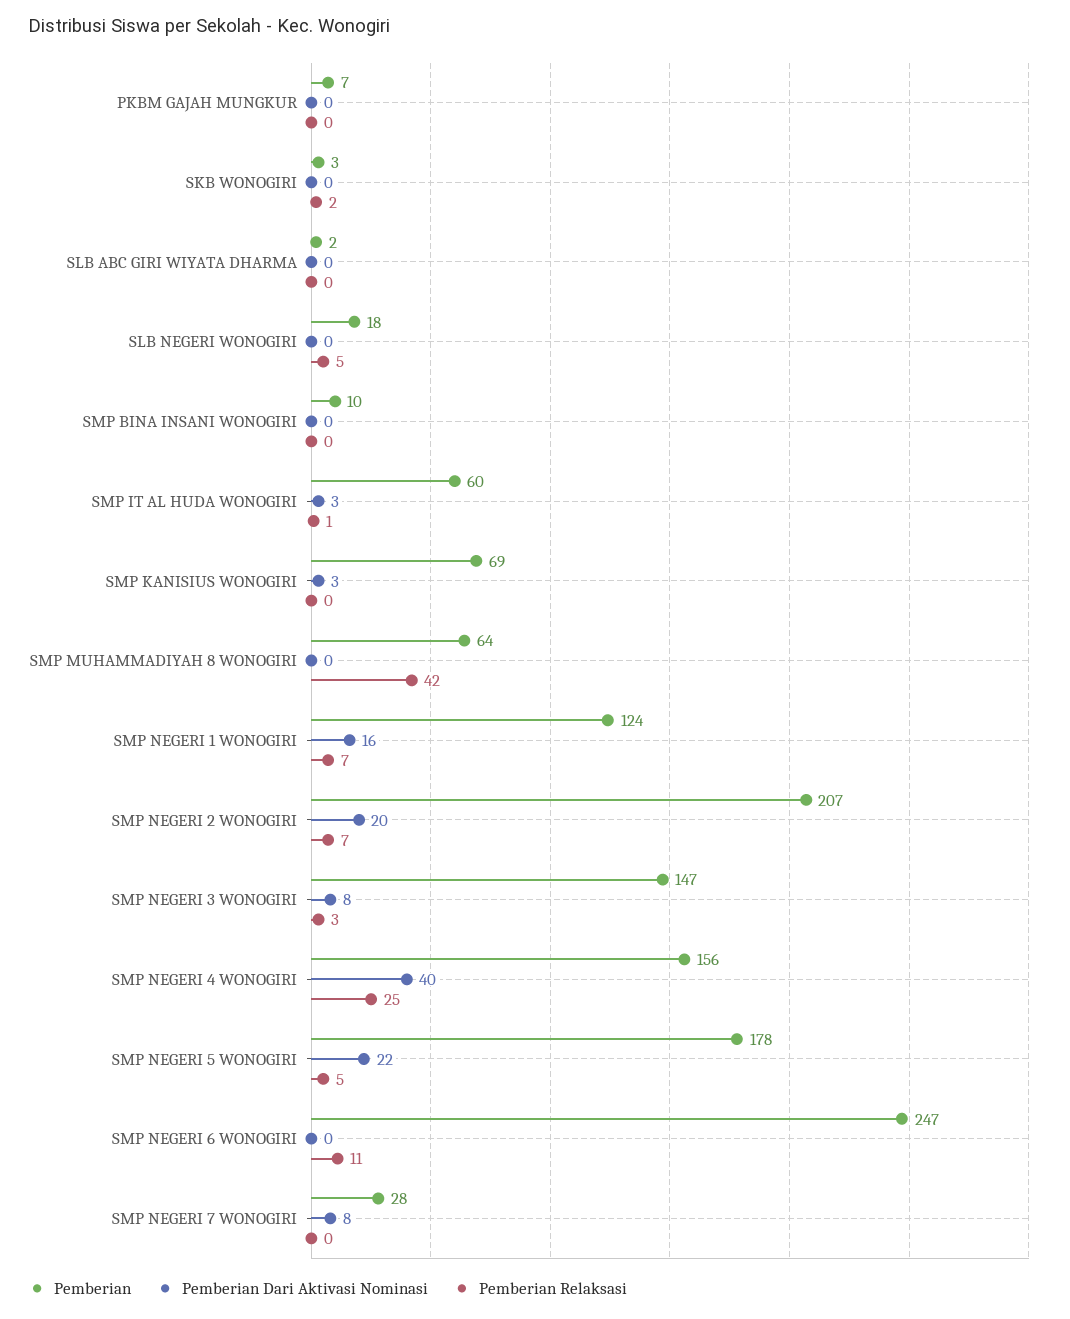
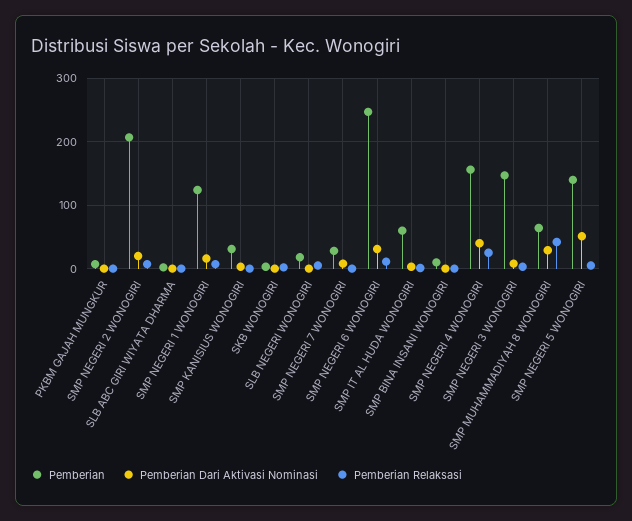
  {
    "Pemberian": {
      "PKBM GAJAH MUNGKUR": 7,
      "SKB WONOGIRI": 3,
      "SLB ABC GIRI WIYATA DHARMA": 2,
      "SLB NEGERI WONOGIRI": 18,
      "SMP BINA INSANI WONOGIRI": 10,
      "SMP IT AL HUDA WONOGIRI": 60,
-     "SMP KANISIUS WONOGIRI": 69,
+     "SMP KANISIUS WONOGIRI": 30,
      "SMP MUHAMMADIYAH 8 WONOGIRI": 64,
      "SMP NEGERI 1 WONOGIRI": 124,
      "SMP NEGERI 2 WONOGIRI": 207,
      "SMP NEGERI 3 WONOGIRI": 147,
      "SMP NEGERI 4 WONOGIRI": 156,
-     "SMP NEGERI 5 WONOGIRI": 178,
+     "SMP NEGERI 5 WONOGIRI": 140,
      "SMP NEGERI 6 WONOGIRI": 247,
      "SMP NEGERI 7 WONOGIRI": 28
    },
    "Pemberian Dari Aktivasi Nominasi": {
      "PKBM GAJAH MUNGKUR": 0,
      "SKB WONOGIRI": 0,
      "SLB ABC GIRI WIYATA DHARMA": 0,
      "SLB NEGERI WONOGIRI": 0,
      "SMP BINA INSANI WONOGIRI": 0,
      "SMP IT AL HUDA WONOGIRI": 3,
      "SMP KANISIUS WONOGIRI": 3,
-     "SMP MUHAMMADIYAH 8 WONOGIRI": 0,
+     "SMP MUHAMMADIYAH 8 WONOGIRI": 30,
      "SMP NEGERI 1 WONOGIRI": 16,
      "SMP NEGERI 2 WONOGIRI": 20,
      "SMP NEGERI 3 WONOGIRI": 8,
      "SMP NEGERI 4 WONOGIRI": 40,
-     "SMP NEGERI 5 WONOGIRI": 22,
+     "SMP NEGERI 5 WONOGIRI": 50,
-     "SMP NEGERI 6 WONOGIRI": 0,
+     "SMP NEGERI 6 WONOGIRI": 30,
      "SMP NEGERI 7 WONOGIRI": 8
    },
    "Pemberian Relaksasi": {
      "PKBM GAJAH MUNGKUR": 0,
      "SKB WONOGIRI": 2,
      "SLB ABC GIRI WIYATA DHARMA": 0,
      "SLB NEGERI WONOGIRI": 5,
      "SMP BINA INSANI WONOGIRI": 0,
      "SMP IT AL HUDA WONOGIRI": 1,
      "SMP KANISIUS WONOGIRI": 0,
      "SMP MUHAMMADIYAH 8 WONOGIRI": 42,
      "SMP NEGERI 1 WONOGIRI": 7,
      "SMP NEGERI 2 WONOGIRI": 7,
      "SMP NEGERI 3 WONOGIRI": 3,
      "SMP NEGERI 4 WONOGIRI": 25,
      "SMP NEGERI 5 WONOGIRI": 5,
      "SMP NEGERI 6 WONOGIRI": 11,
      "SMP NEGERI 7 WONOGIRI": 0
    }
  }

